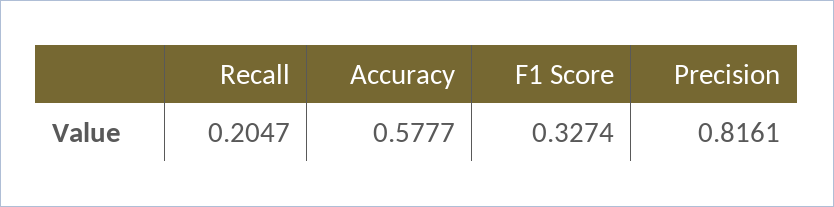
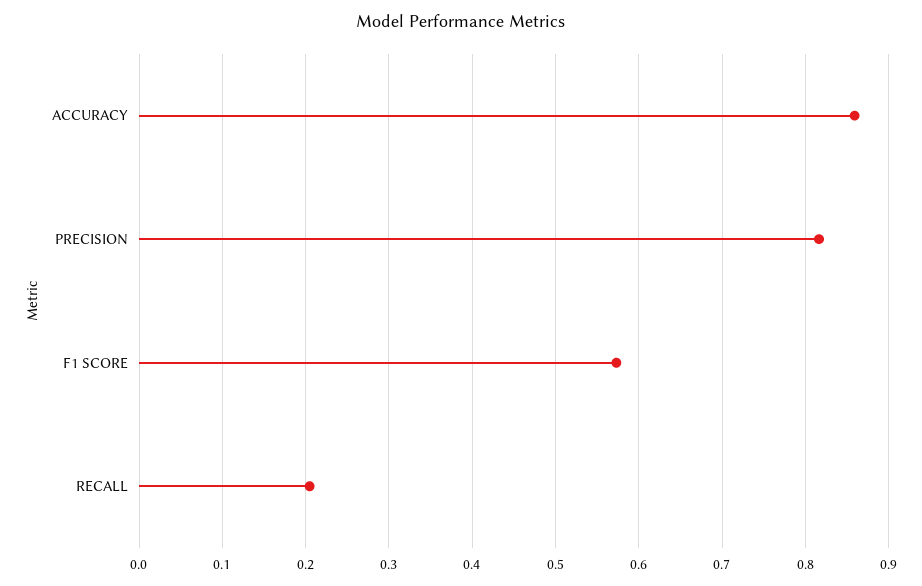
  {
    "Recall": 0.2047,
-   "Accuracy": 0.5777,
+   "Accuracy": 0.86,
-   "F1 Score": 0.3274,
+   "F1 Score": 0.57,
    "Precision": 0.8161
  }

